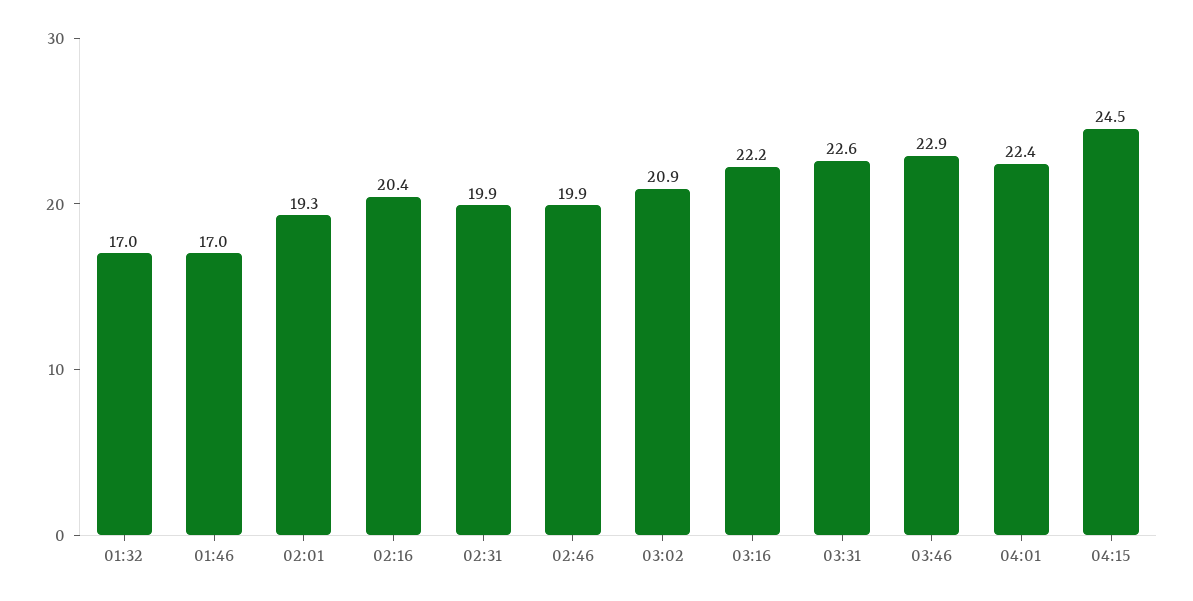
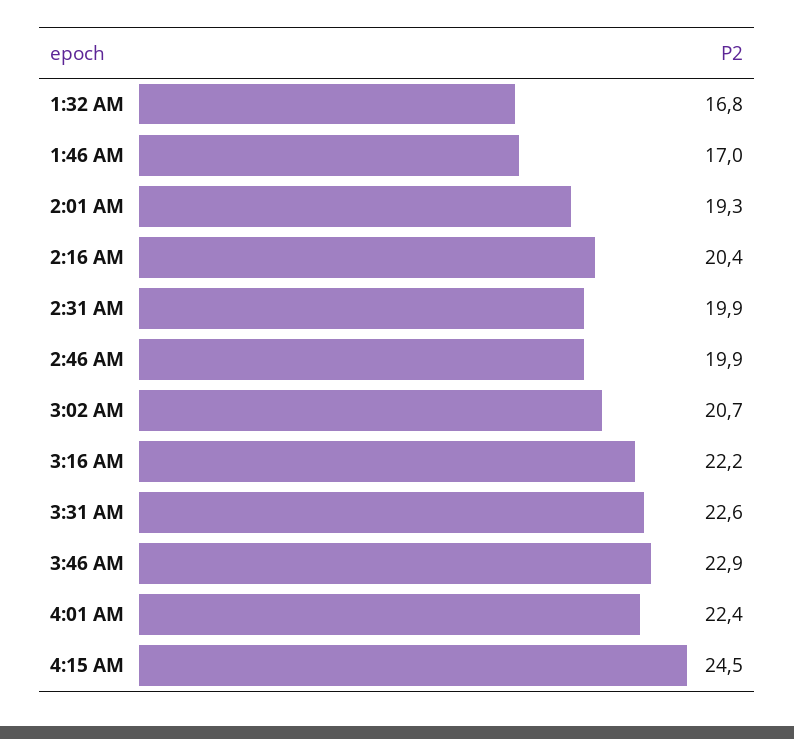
  {
-   "01:32": 17,
+   "01:32": 16.8,
    "01:46": 17,
    "02:01": 19.3,
    "02:16": 20.4,
    "02:31": 19.9,
    "02:46": 19.9,
-   "03:02": 20.9,
+   "03:02": 20.7,
    "03:16": 22.2,
    "03:31": 22.6,
    "03:46": 22.9,
    "04:01": 22.4,
    "04:15": 24.5
  }

